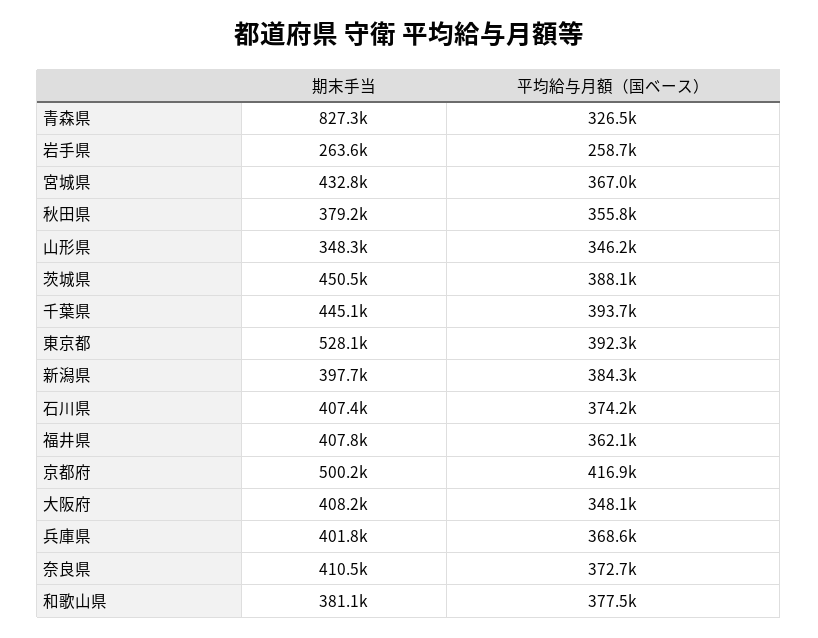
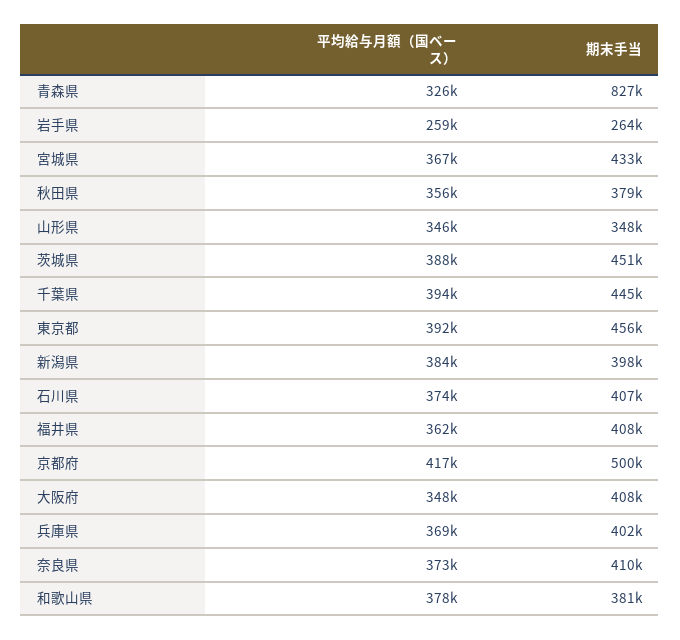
  {
    "期末手当": {
      "青森県": 827300,
      "岩手県": 263600,
      "宮城県": 432800,
      "秋田県": 379200,
      "山形県": 348300,
      "茨城県": 450500,
      "千葉県": 445100,
-     "東京都": 528100,
+     "東京都": 456000,
      "新潟県": 397700,
      "石川県": 407400,
      "福井県": 407800,
      "京都府": 500200,
      "大阪府": 408200,
      "兵庫県": 401800,
      "奈良県": 410500,
      "和歌山県": 381100
    },
    "平均給与月額（国ベース）": {
      "青森県": 326500,
      "岩手県": 258700,
      "宮城県": 367000,
      "秋田県": 355800,
      "山形県": 346200,
      "茨城県": 388100,
      "千葉県": 393700,
      "東京都": 392300,
      "新潟県": 384300,
      "石川県": 374200,
      "福井県": 362100,
      "京都府": 416900,
      "大阪府": 348100,
      "兵庫県": 368600,
      "奈良県": 372700,
      "和歌山県": 377500
    }
  }

